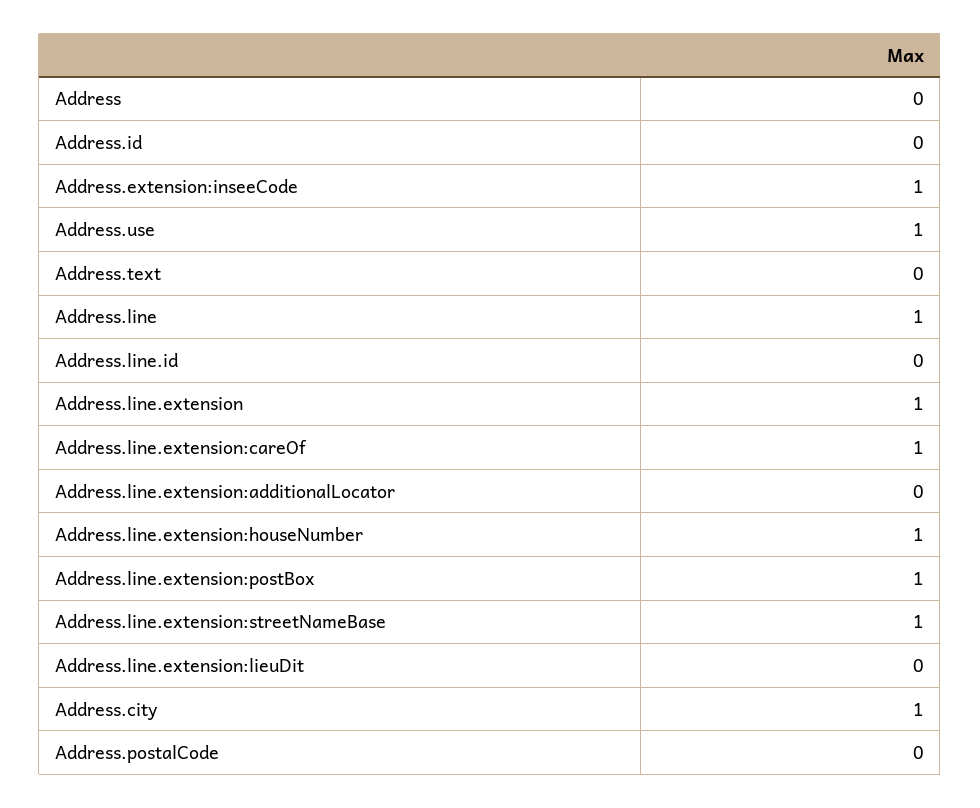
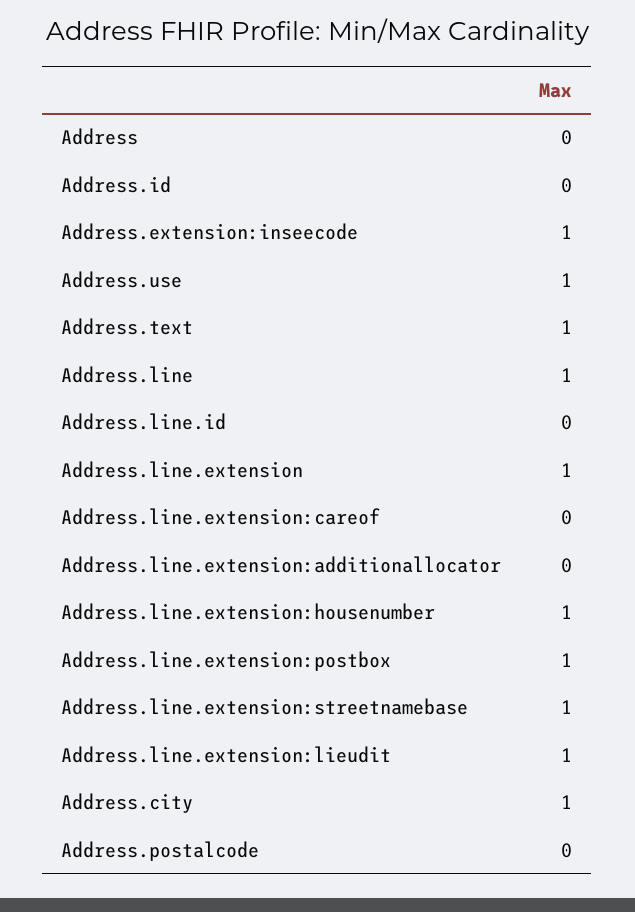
  {
    "Address": 0,
    "Address.id": 0,
    "Address.extension:inseeCode": 1,
    "Address.use": 1,
-   "Address.text": 0,
+   "Address.text": 1,
    "Address.line": 1,
    "Address.line.id": 0,
    "Address.line.extension": 1,
-   "Address.line.extension:careOf": 1,
+   "Address.line.extension:careOf": 0,
    "Address.line.extension:additionalLocator": 0,
    "Address.line.extension:houseNumber": 1,
    "Address.line.extension:postBox": 1,
    "Address.line.extension:streetNameBase": 1,
-   "Address.line.extension:lieuDit": 0,
+   "Address.line.extension:lieuDit": 1,
    "Address.city": 1,
    "Address.postalCode": 0
  }

